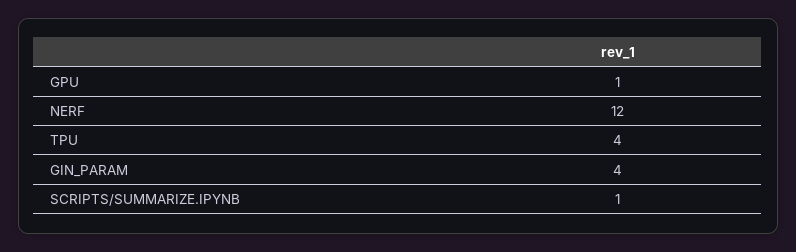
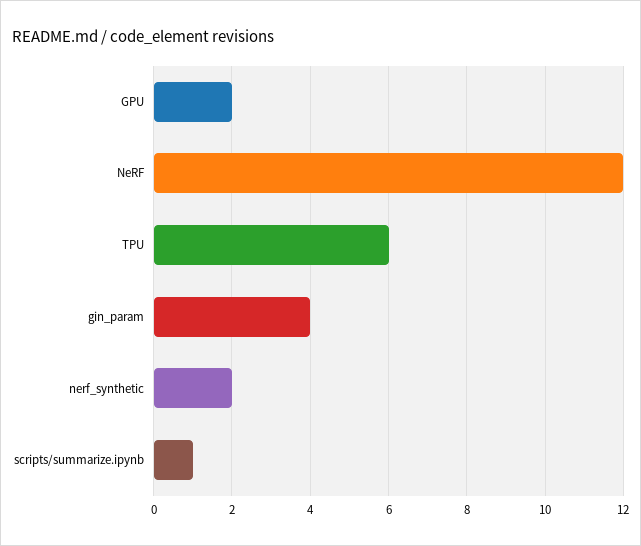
  {
-   "GPU": 1,
+   "GPU": 2,
    "NERF": 12,
-   "TPU": 4,
+   "TPU": 6,
    "GIN_PARAM": 4,
-   "SCRIPTS/SUMMARIZE.IPYNB": 1
+   "SCRIPTS/SUMMARIZE.IPYNB": 1,
+   "nerf_synthetic": 2
  }

